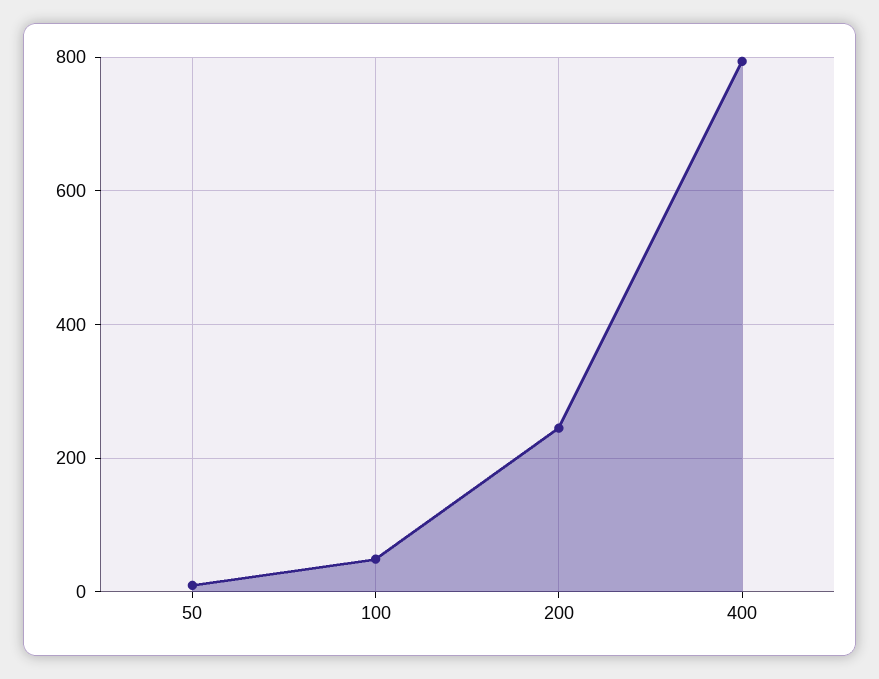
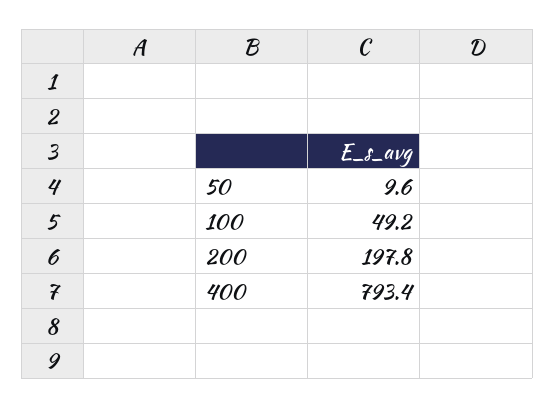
  {
    "50": 9.6,
    "100": 49.2,
-   "200": 240,
+   "200": 197.8,
    "400": 793.4
  }

